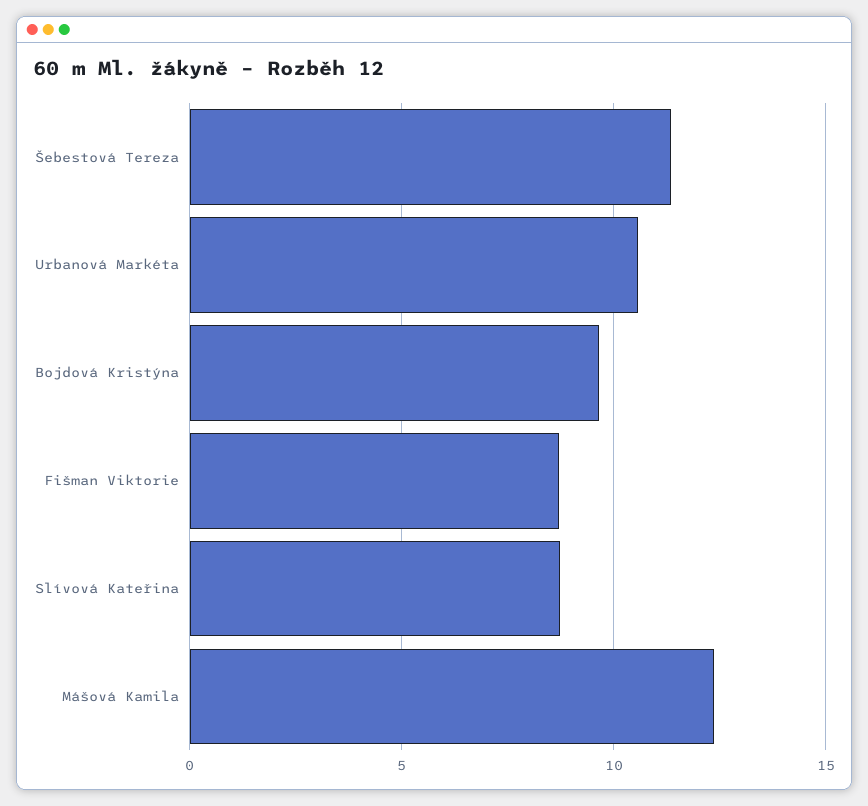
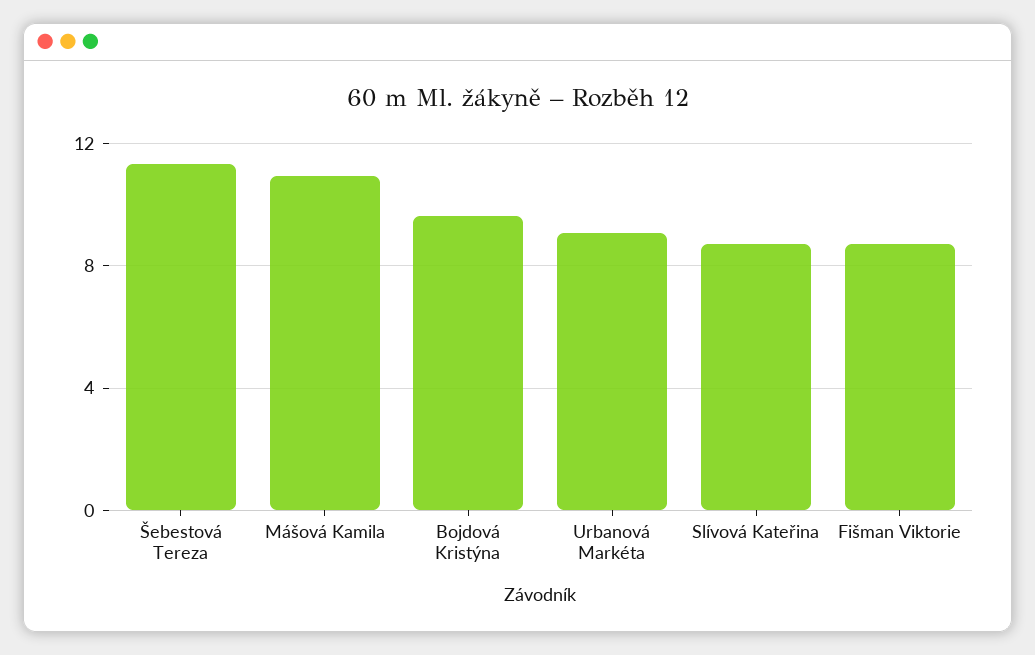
  {
    "Šebestová Tereza": 11.5,
-   "Urbanová Markéta": 10.5,
+   "Urbanová Markéta": 9,
    "Bojdová Kristýna": 9.5,
    "Fišman Viktorie": 8.5,
    "Slívová Kateřina": 8.5,
-   "Mášová Kamila": 12.5
+   "Mášová Kamila": 11
  }

